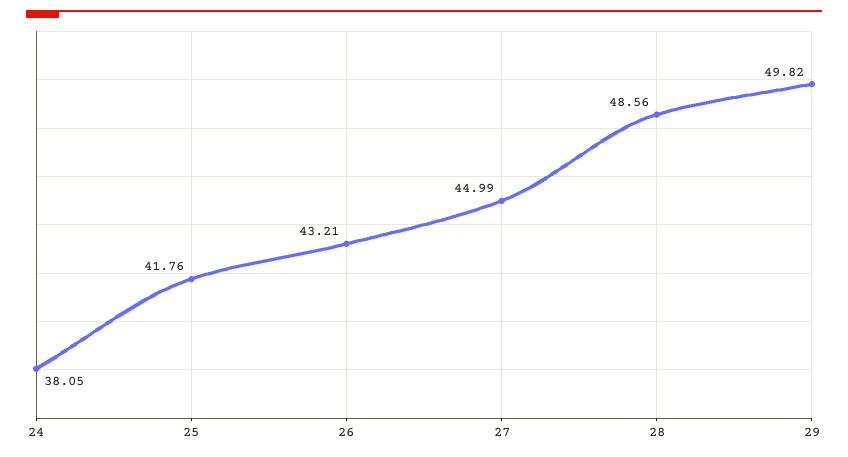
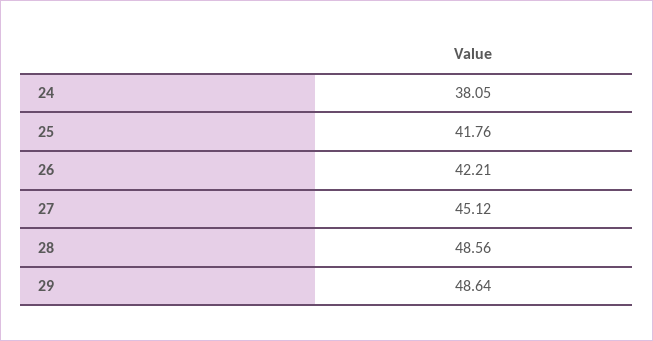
  {
    "24": 38.05,
    "25": 41.76,
-   "26": 43.21,
+   "26": 42.21,
-   "27": 44.99,
+   "27": 45.12,
    "28": 48.56,
-   "29": 49.82
+   "29": 48.64
  }

